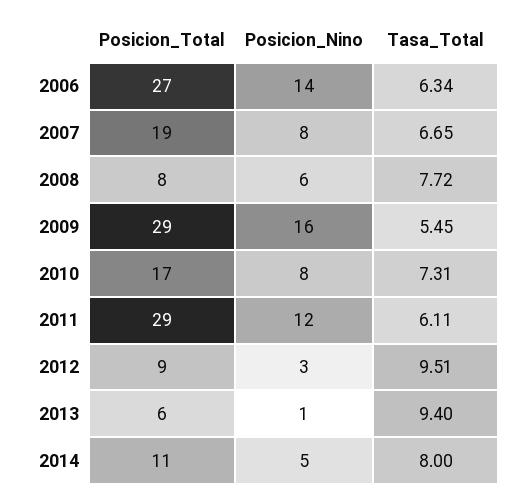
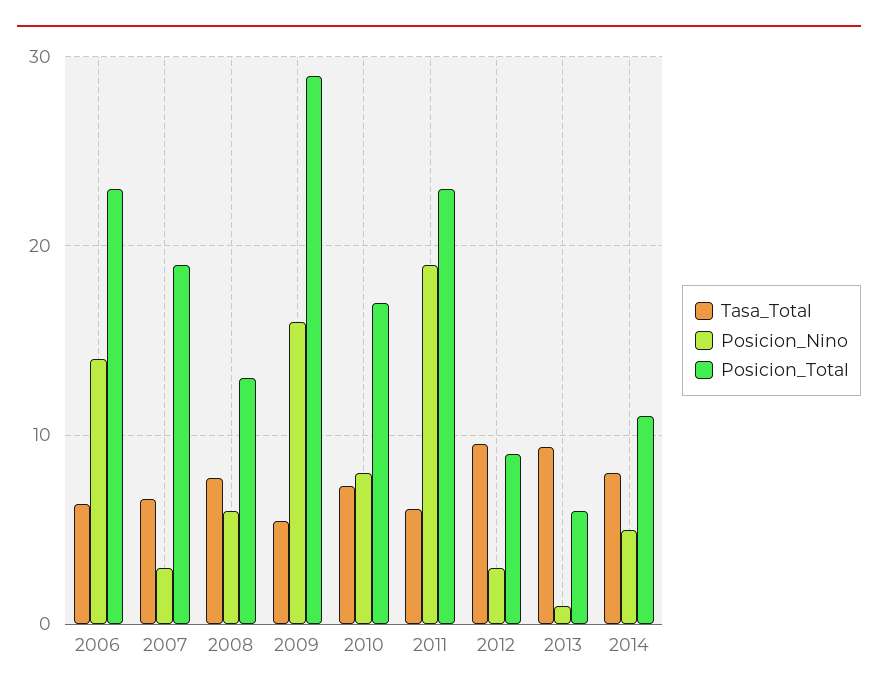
  {
    "Posicion_Total": {
-     "2006": 27,
+     "2006": 23,
      "2007": 19,
-     "2008": 8,
+     "2008": 13,
      "2009": 29,
      "2010": 17,
-     "2011": 29,
+     "2011": 23,
      "2012": 9,
      "2013": 6,
      "2014": 11
    },
    "Posicion_Nino": {
      "2006": 14,
-     "2007": 8,
+     "2007": 3,
      "2008": 6,
      "2009": 16,
      "2010": 8,
-     "2011": 12,
+     "2011": 19,
      "2012": 3,
      "2013": 1,
      "2014": 5
    },
    "Tasa_Total": {
      "2006": 6.34,
      "2007": 6.65,
      "2008": 7.72,
      "2009": 5.45,
      "2010": 7.31,
      "2011": 6.11,
      "2012": 9.51,
      "2013": 9.4,
      "2014": 8
    }
  }

